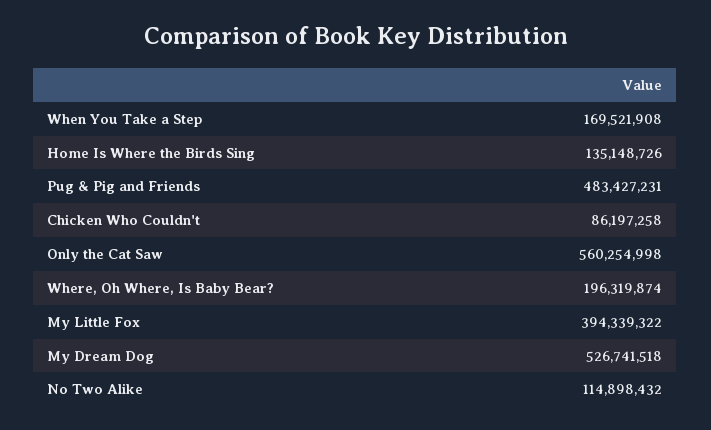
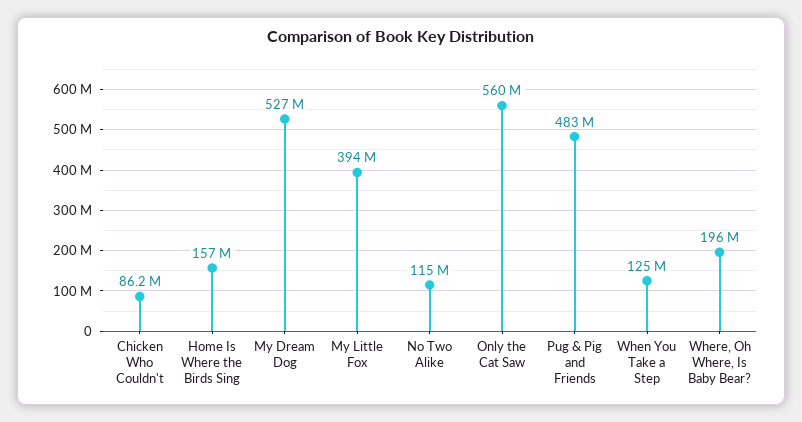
  {
-   "When You Take a Step": 169521908,
+   "When You Take a Step": 125000000,
-   "Home Is Where the Birds Sing": 135148726,
+   "Home Is Where the Birds Sing": 157000000,
    "Pug & Pig and Friends": 483427231,
    "Chicken Who Couldn't": 86197258,
    "Only the Cat Saw": 560254998,
    "Where, Oh Where, Is Baby Bear?": 196319874,
    "My Little Fox": 394339322,
    "My Dream Dog": 526741518,
    "No Two Alike": 114898432
  }

